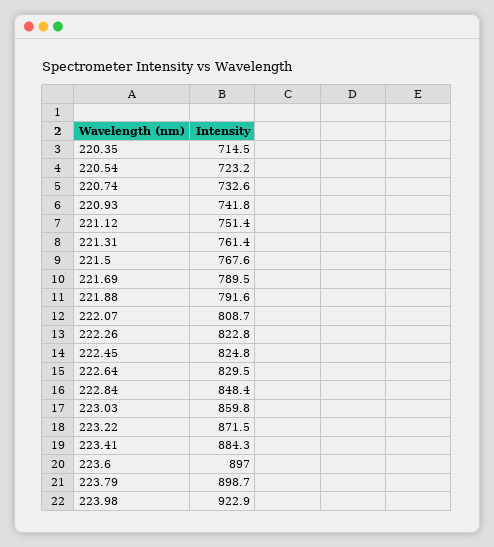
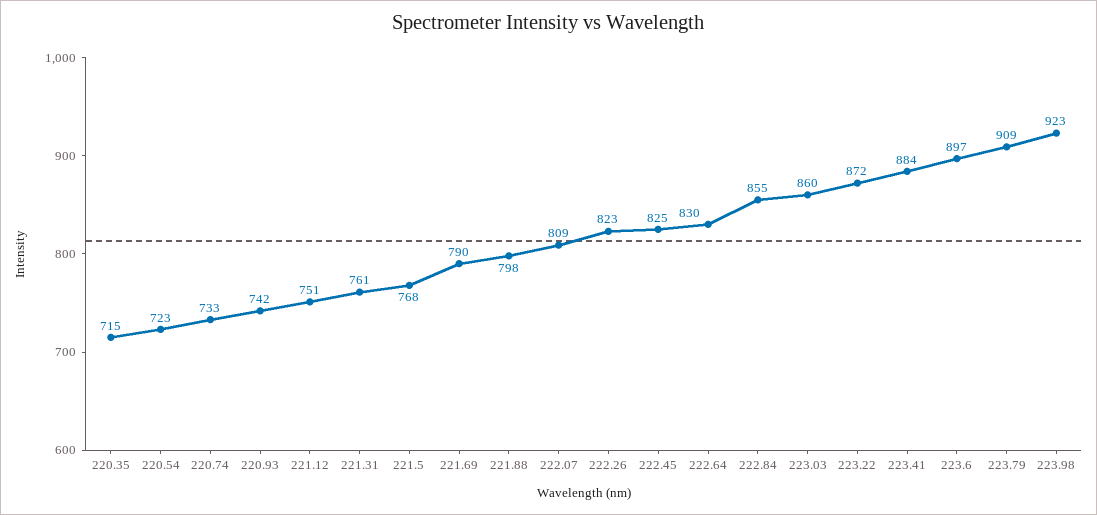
  {
    "220.35": 714.5,
    "220.54": 723.2,
    "220.74": 732.6,
    "220.93": 741.8,
    "221.12": 751.4,
    "221.31": 761.4,
    "221.5": 767.6,
    "221.69": 789.5,
-   "221.88": 791.6,
+   "221.88": 798,
    "222.07": 808.7,
    "222.26": 822.8,
    "222.45": 824.8,
    "222.64": 829.5,
-   "222.84": 848.4,
+   "222.84": 855,
    "223.03": 859.8,
    "223.22": 871.5,
    "223.41": 884.3,
    "223.6": 897,
-   "223.79": 898.7,
+   "223.79": 909,
    "223.98": 922.9
  }

